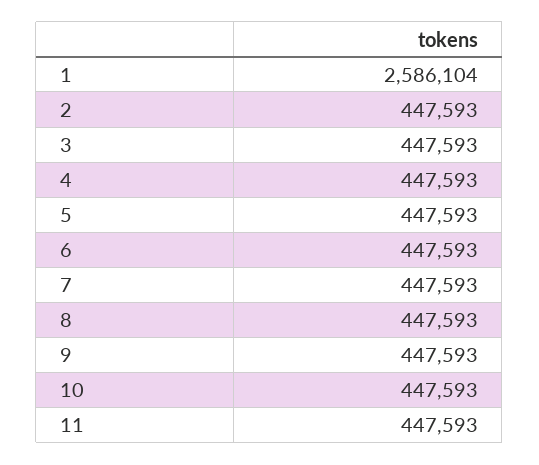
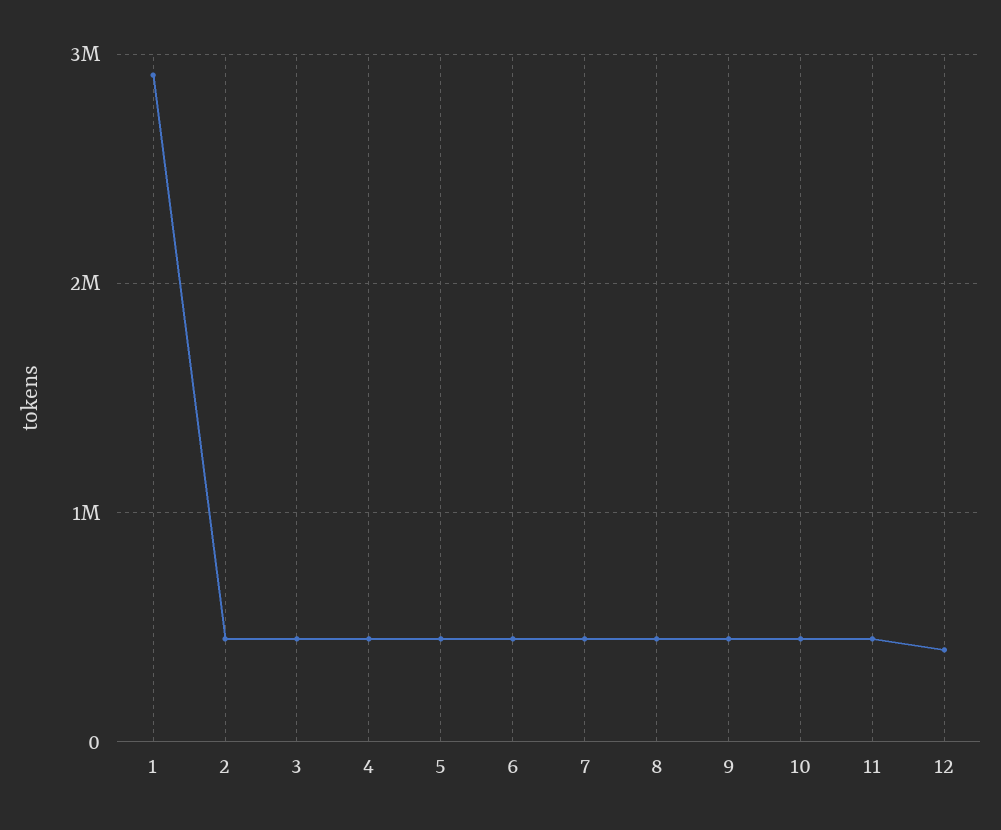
  {
-   "1": 2586104,
+   "1": 2900000,
    "2": 447593,
    "3": 447593,
    "4": 447593,
    "5": 447593,
    "6": 447593,
    "7": 447593,
    "8": 447593,
    "9": 447593,
    "10": 447593,
-   "11": 447593
+   "11": 447593,
+   "12": 400000
  }

